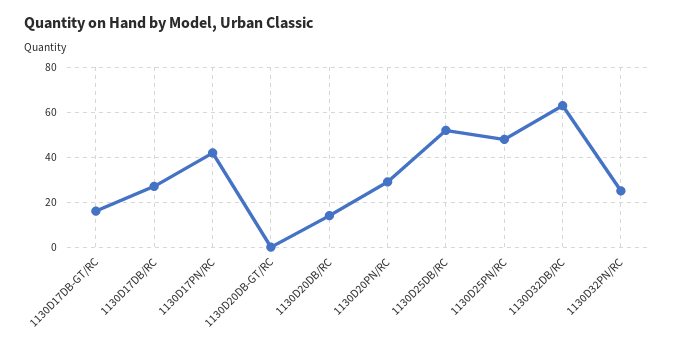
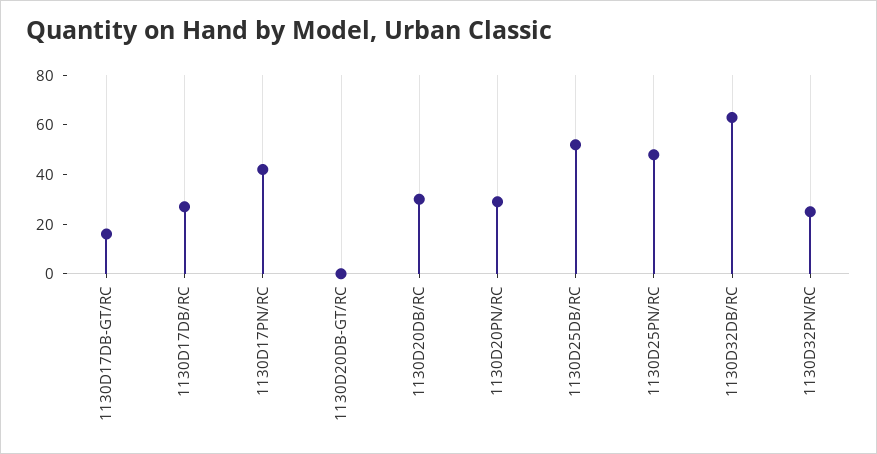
  {
    "1130D17DB-GT/RC": 15,
    "1130D17DB/RC": 25,
    "1130D17PN/RC": 40,
    "1130D20DB-GT/RC": 0,
-   "1130D20DB/RC": 15,
+   "1130D20DB/RC": 30,
    "1130D20PN/RC": 30,
    "1130D25DB/RC": 50,
    "1130D25PN/RC": 50,
    "1130D32DB/RC": 65,
    "1130D32PN/RC": 25
  }

